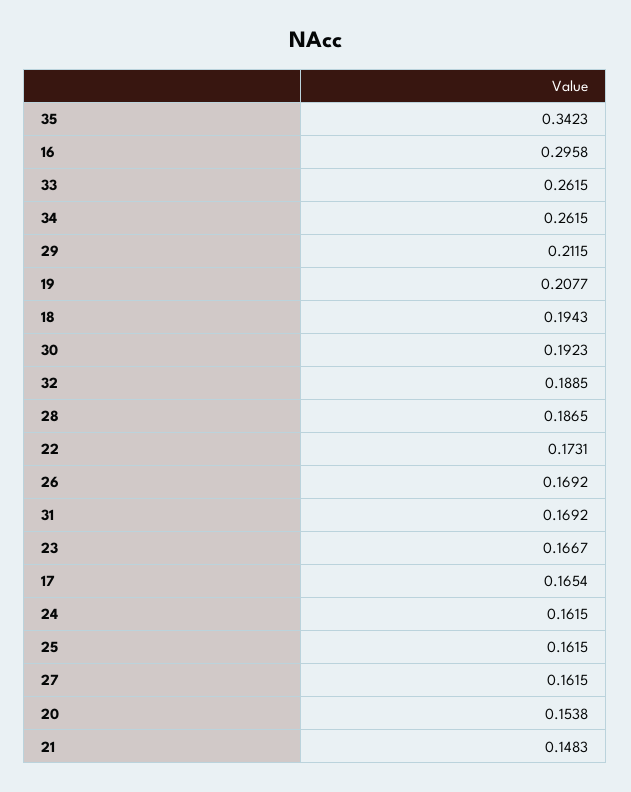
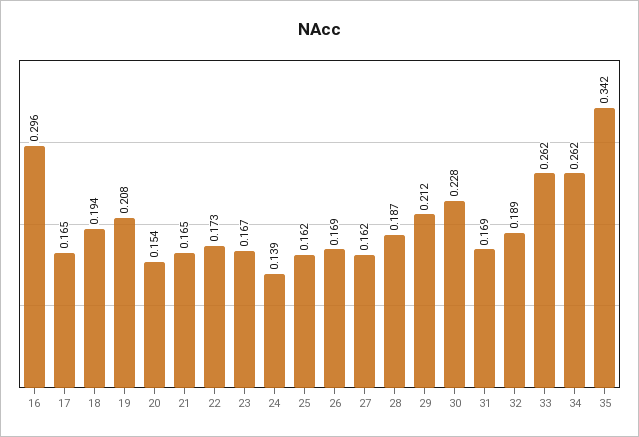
  {
    "35": 0.3423,
    "16": 0.2958,
    "33": 0.2615,
    "34": 0.2615,
    "29": 0.2115,
    "19": 0.2077,
    "18": 0.1943,
-   "30": 0.1923,
+   "30": 0.228,
    "32": 0.1885,
    "28": 0.1865,
    "22": 0.1731,
    "26": 0.1692,
    "31": 0.1692,
    "23": 0.1667,
    "17": 0.1654,
-   "24": 0.1615,
+   "24": 0.139,
    "25": 0.1615,
    "27": 0.1615,
    "20": 0.1538,
-   "21": 0.1483
+   "21": 0.165
  }

